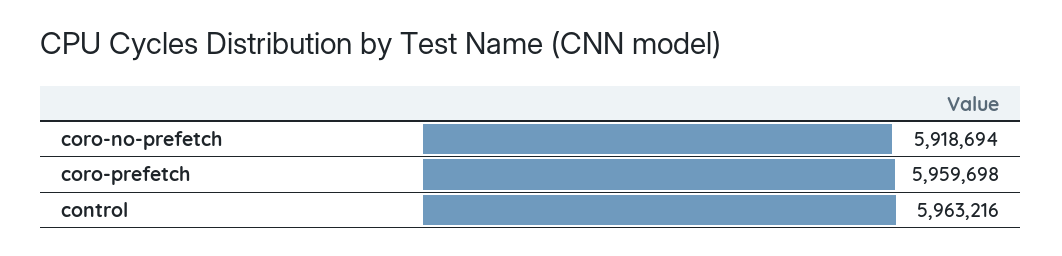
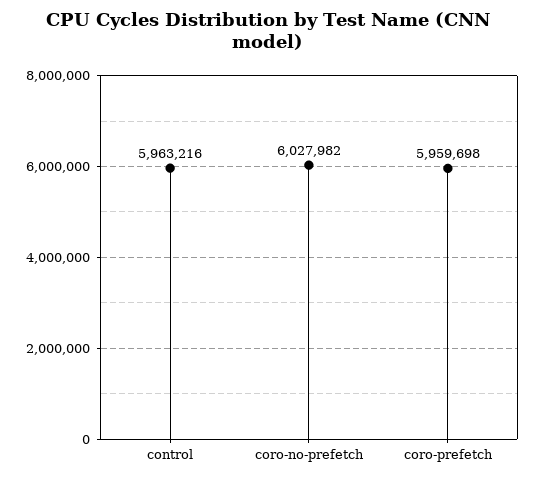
  {
-   "coro-no-prefetch": 5918694,
+   "coro-no-prefetch": 6027982,
    "coro-prefetch": 5959698,
    "control": 5963216
  }

